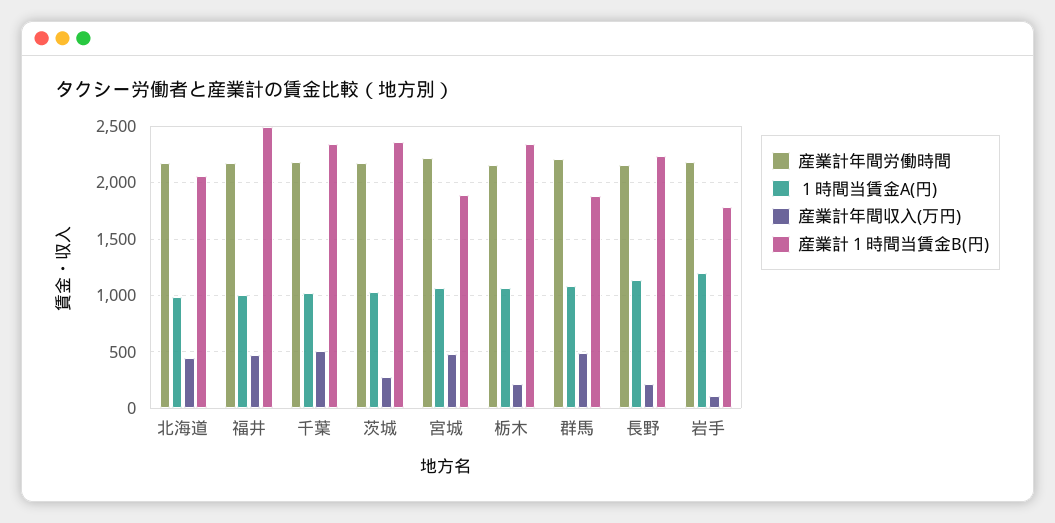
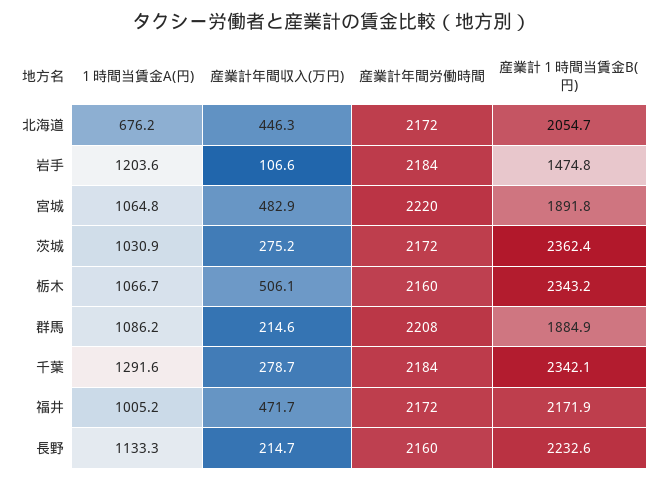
  {
    "産業計年間労働時間": {
      "北海道": 2172,
      "福井": 2172,
      "千葉": 2184,
      "茨城": 2172,
      "宮城": 2220,
      "栃木": 2160,
      "群馬": 2208,
      "長野": 2160,
      "岩手": 2184
    },
    "１時間当賃金A(円)": {
-     "北海道": 1000,
+     "北海道": 676.2,
      "福井": 1005.2,
-     "千葉": 1000,
+     "千葉": 1291.6,
      "茨城": 1030.9,
      "宮城": 1064.8,
      "栃木": 1066.7,
      "群馬": 1086.2,
      "長野": 1133.3,
      "岩手": 1203.6
    },
    "産業計年間収入(万円)": {
      "北海道": 446.3,
      "福井": 471.7,
-     "千葉": 500,
+     "千葉": 278.7,
      "茨城": 275.2,
      "宮城": 482.9,
-     "栃木": 200,
+     "栃木": 506.1,
-     "群馬": 500,
+     "群馬": 214.6,
      "長野": 214.7,
      "岩手": 106.6
    },
    "産業計１時間当賃金B(円)": {
      "北海道": 2054.7,
-     "福井": 2500,
+     "福井": 2171.9,
      "千葉": 2342.1,
      "茨城": 2362.4,
      "宮城": 1891.8,
      "栃木": 2343.2,
      "群馬": 1884.9,
      "長野": 2232.6,
-     "岩手": 1800
+     "岩手": 1474.8
    }
  }

